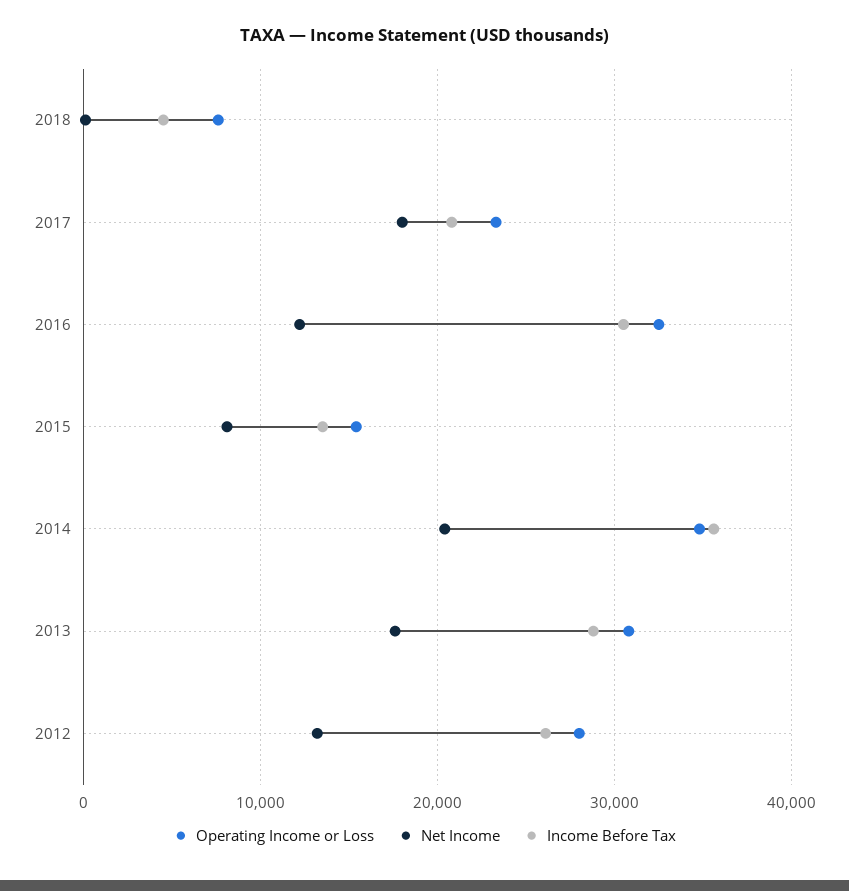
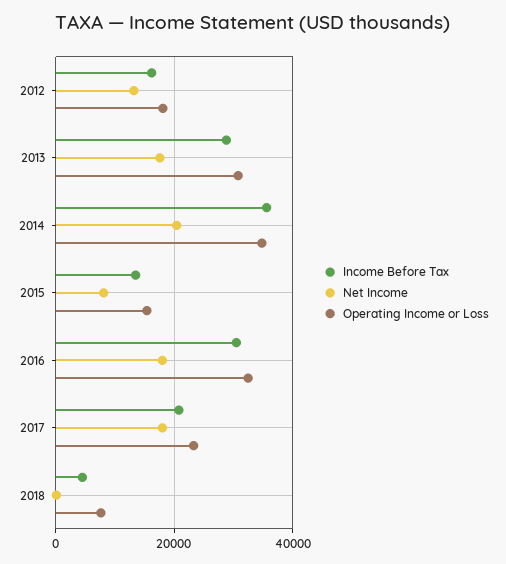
  {
    "Operating Income or Loss": {
      "2018": 8000,
      "2017": 23000,
      "2016": 33000,
      "2015": 15000,
      "2014": 35000,
      "2013": 31000,
-     "2012": 28000
+     "2012": 18000
    },
    "Net Income": {
      "2018": 0,
      "2017": 18000,
-     "2016": 12000,
+     "2016": 18000,
      "2015": 8000,
      "2014": 20000,
      "2013": 18000,
      "2012": 13000
    },
    "Income Before Tax": {
      "2018": 5000,
      "2017": 21000,
      "2016": 31000,
      "2015": 14000,
      "2014": 36000,
      "2013": 29000,
-     "2012": 26000
+     "2012": 16000
    }
  }

